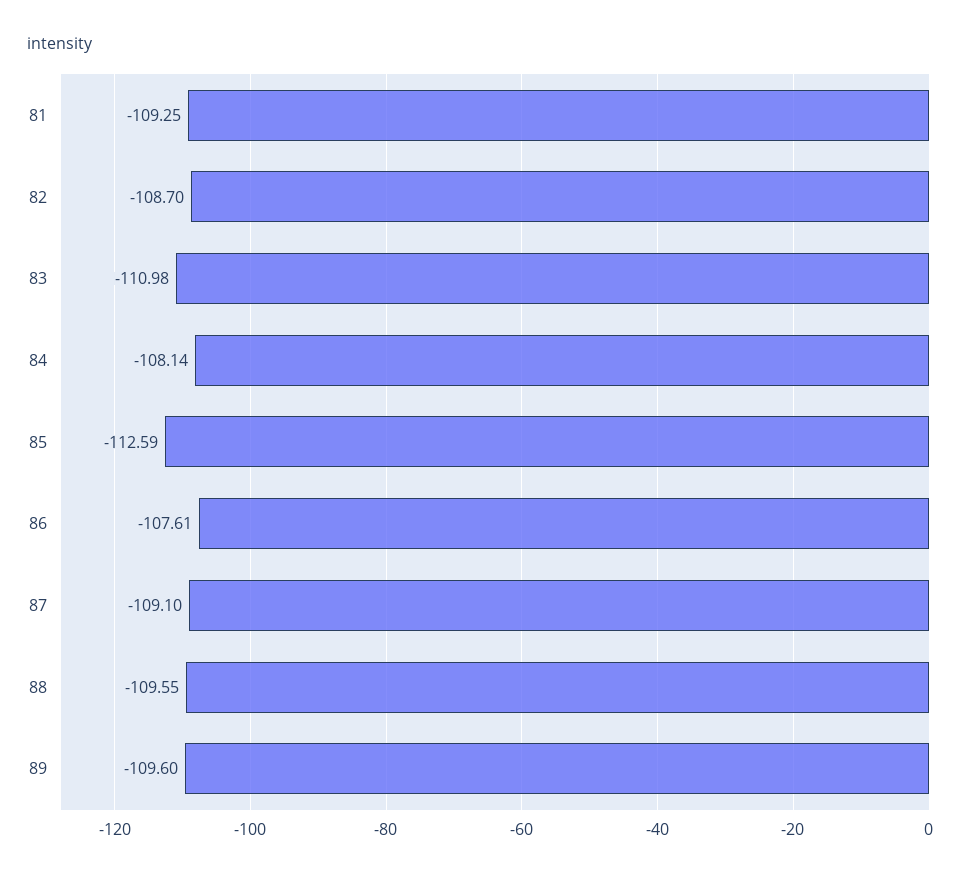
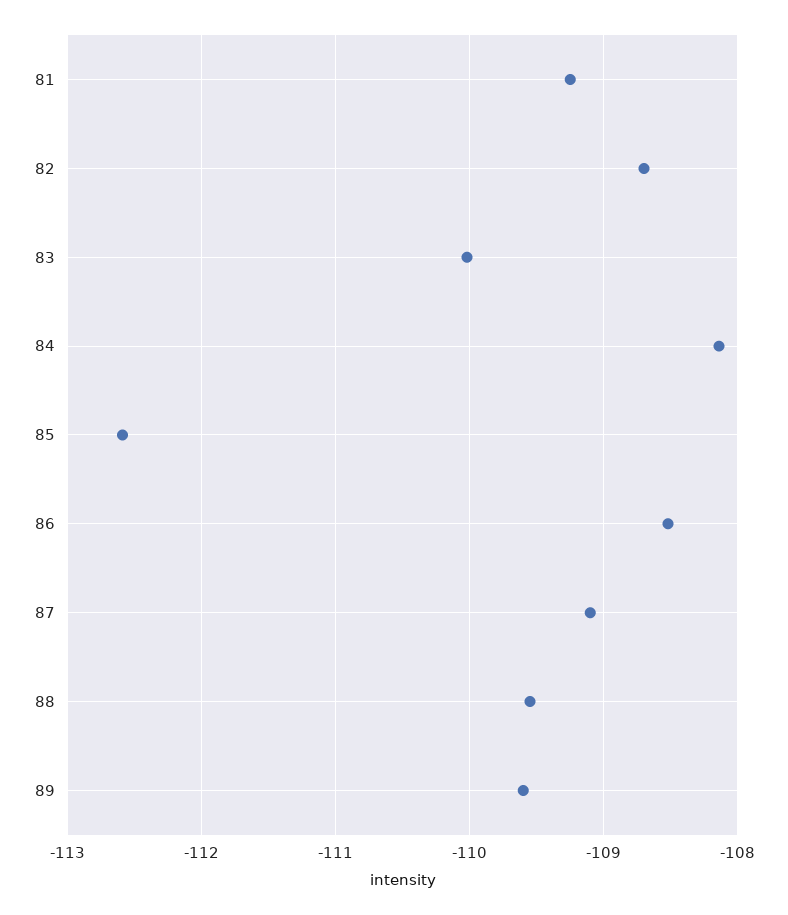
  {
    "81": -109.25,
    "82": -108.7,
-   "83": -110.98,
+   "83": -110,
    "84": -108.14,
    "85": -112.59,
-   "86": -107.61,
+   "86": -108.5,
    "87": -109.1,
    "88": -109.55,
    "89": -109.6
  }

